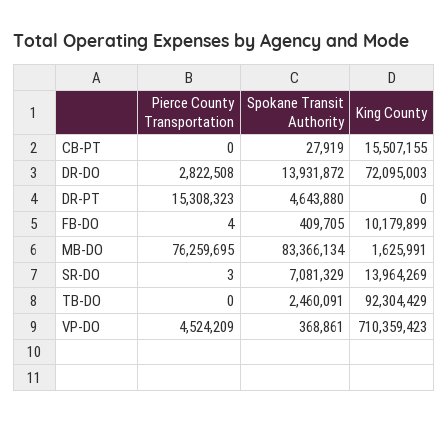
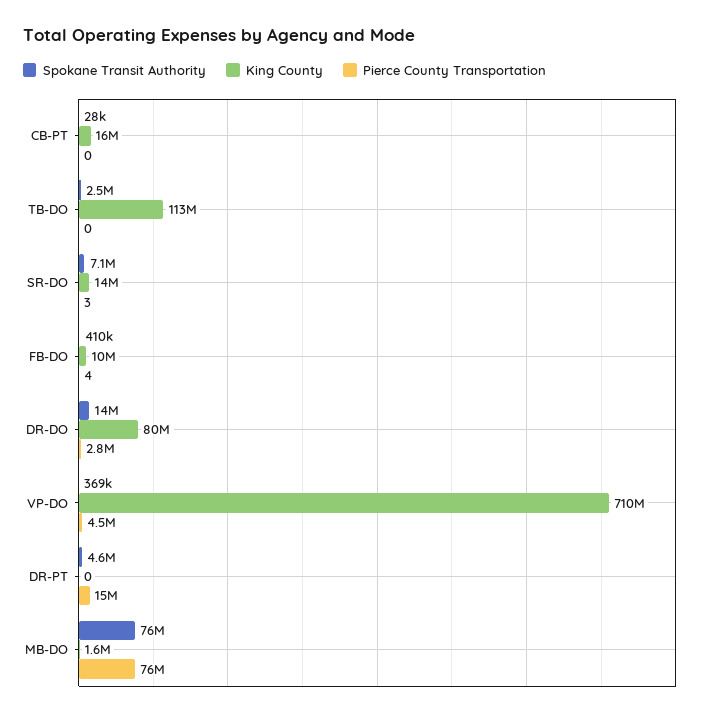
  {
    "Pierce County Transportation": {
      "CB-PT": 0,
      "DR-DO": 2822508,
      "DR-PT": 15308323,
      "FB-DO": 4,
      "MB-DO": 76259695,
      "SR-DO": 3,
      "TB-DO": 0,
      "VP-DO": 4524209
    },
    "Spokane Transit Authority": {
      "CB-PT": 27919,
      "DR-DO": 13931872,
      "DR-PT": 4643880,
      "FB-DO": 409705,
-     "MB-DO": 83366134,
+     "MB-DO": 76000000,
      "SR-DO": 7081329,
      "TB-DO": 2460091,
      "VP-DO": 368861
    },
    "King County": {
      "CB-PT": 15507155,
-     "DR-DO": 72095003,
+     "DR-DO": 80000000,
      "DR-PT": 0,
      "FB-DO": 10179899,
      "MB-DO": 1625991,
      "SR-DO": 13964269,
-     "TB-DO": 92304429,
+     "TB-DO": 113000000,
      "VP-DO": 710359423
    }
  }

